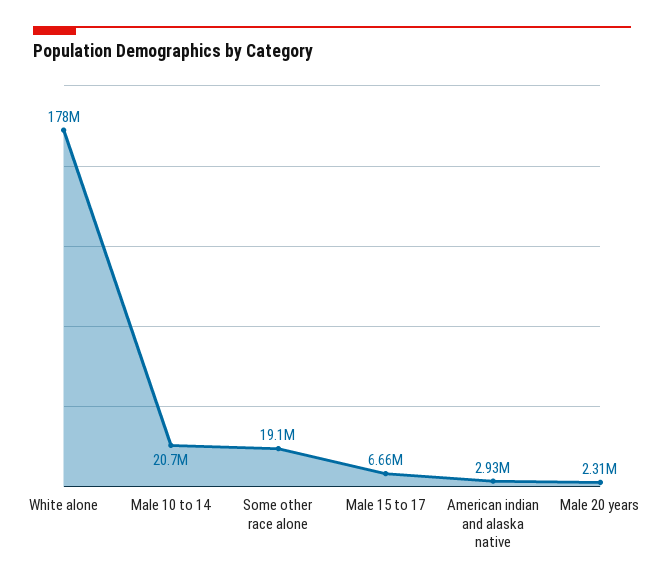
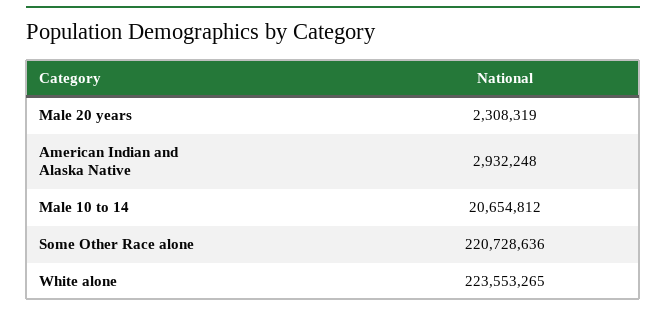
  {
-   "White alone": 178000000,
+   "White alone": 223553265,
    "Male 10 to 14": 20654812,
-   "Some other race alone": 19100000,
+   "Some other race alone": 220728636,
-   "Male 15 to 17": 6660000,
    "American indian and alaska native": 2932248,
    "Male 20 years": 2308319
  }

